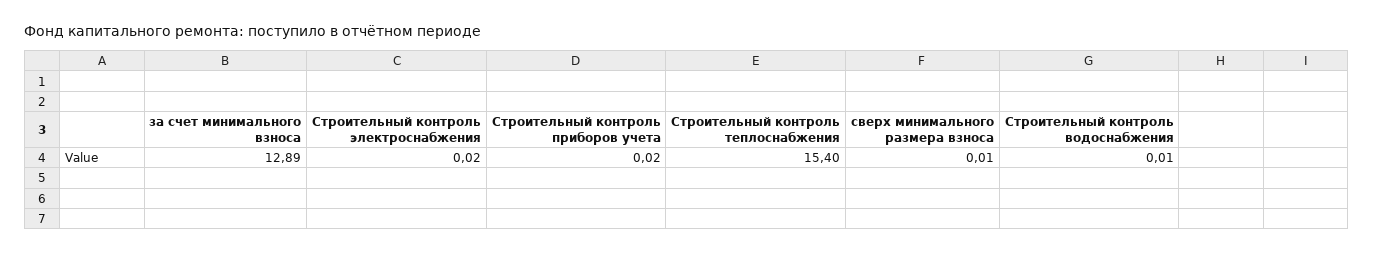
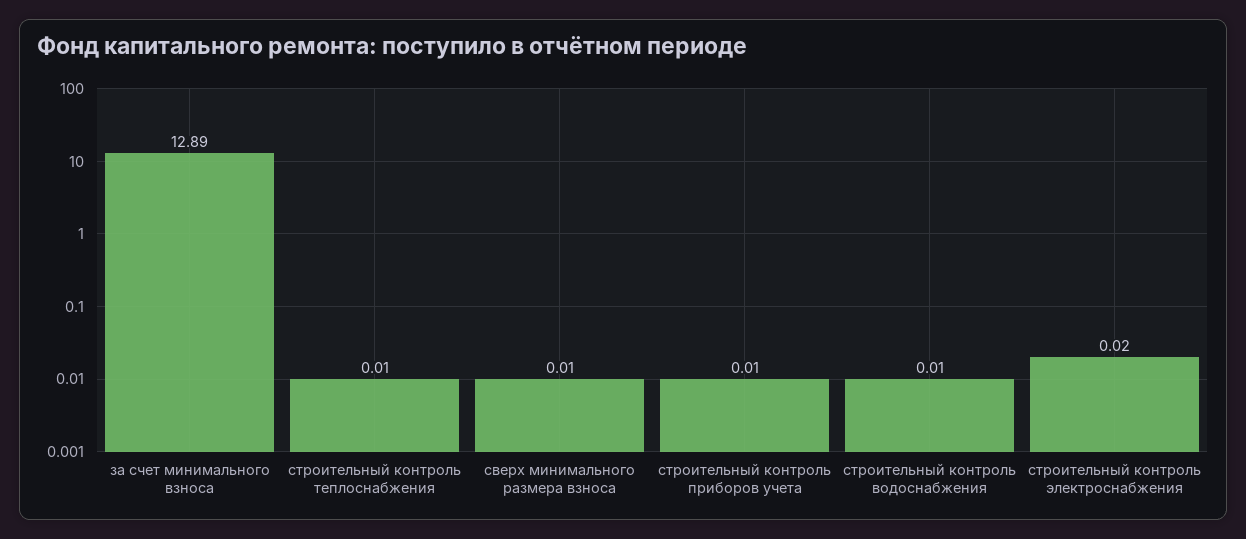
  {
    "за счет минимального взноса": 12.89,
    "Строительный контроль электроснабжения": 0.02,
-   "Строительный контроль приборов учета": 0.02,
+   "Строительный контроль приборов учета": 0.01,
-   "Строительный контроль теплоснабжения": 15.4,
+   "Строительный контроль теплоснабжения": 0.01,
    "сверх минимального размера взноса": 0.01,
    "Строительный контроль водоснабжения": 0.01
  }

